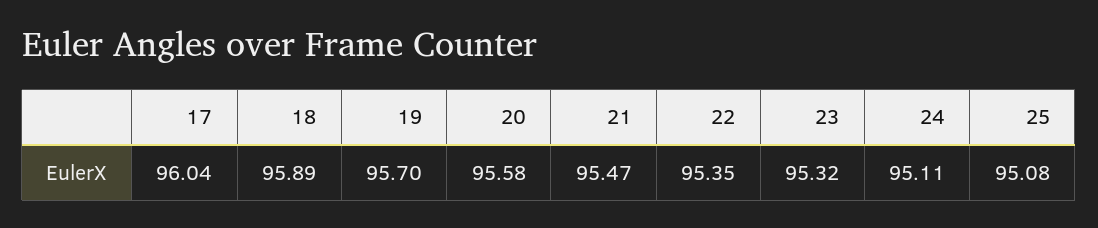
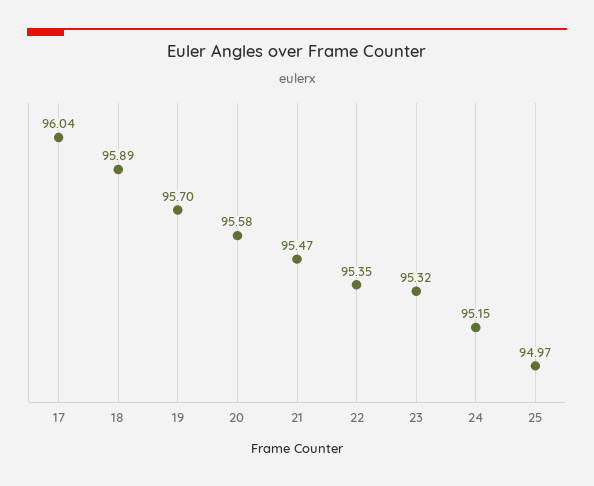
  {
    "17": 96.04,
    "18": 95.89,
    "19": 95.7,
    "20": 95.58,
    "21": 95.47,
    "22": 95.35,
    "23": 95.32,
-   "24": 95.11,
+   "24": 95.15,
-   "25": 95.08
+   "25": 94.97
  }

